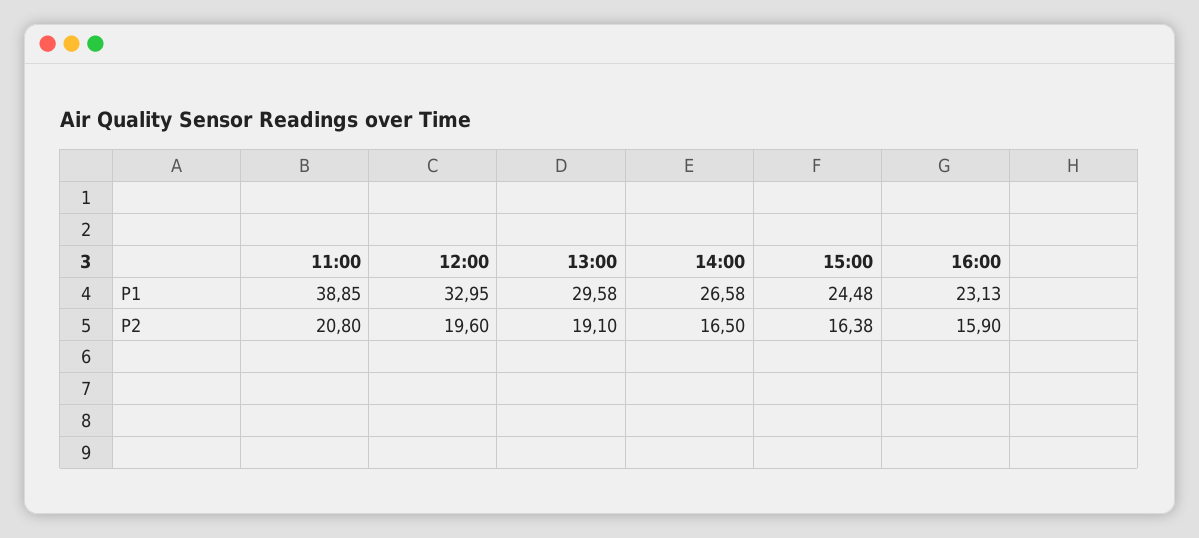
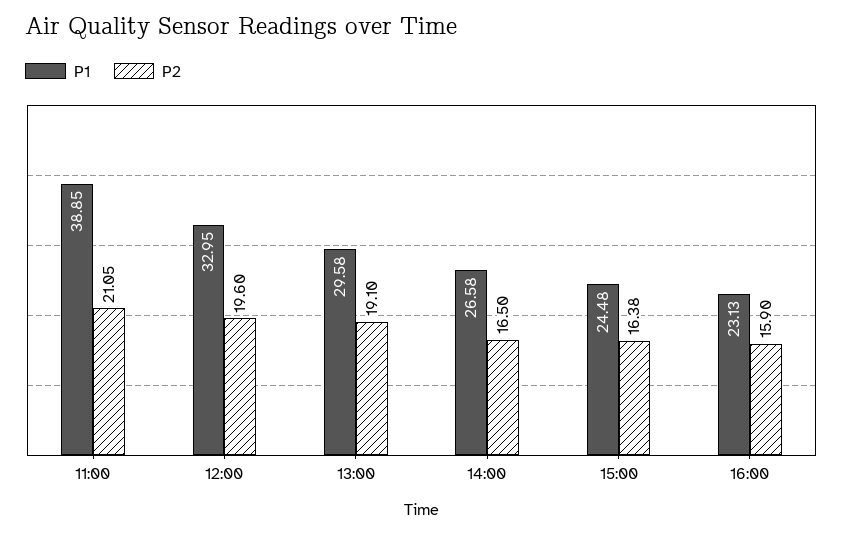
  {
    "P1": {
      "11:00": 38.85,
      "12:00": 32.95,
      "13:00": 29.58,
      "14:00": 26.58,
      "15:00": 24.48,
      "16:00": 23.13
    },
    "P2": {
-     "11:00": 20.8,
+     "11:00": 21.05,
      "12:00": 19.6,
      "13:00": 19.1,
      "14:00": 16.5,
      "15:00": 16.38,
      "16:00": 15.9
    }
  }

